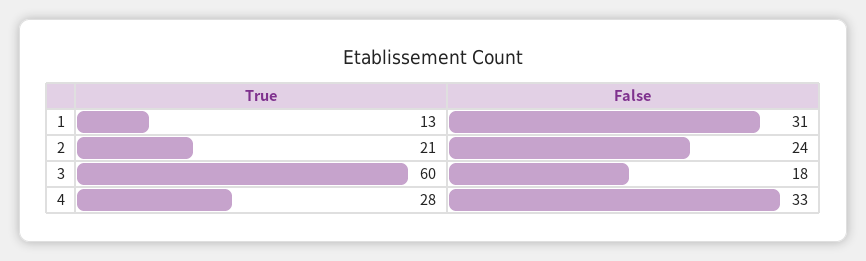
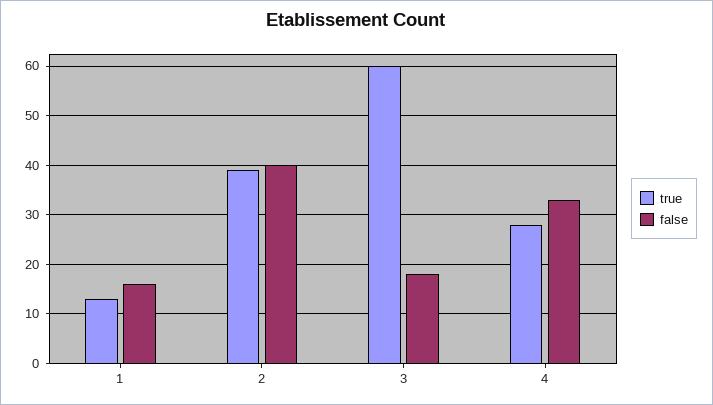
  {
    "True": {
      "1": 13,
-     "2": 21,
+     "2": 40,
      "3": 60,
      "4": 28
    },
    "False": {
-     "1": 31,
+     "1": 15,
-     "2": 24,
+     "2": 40,
      "3": 18,
      "4": 33
    }
  }

